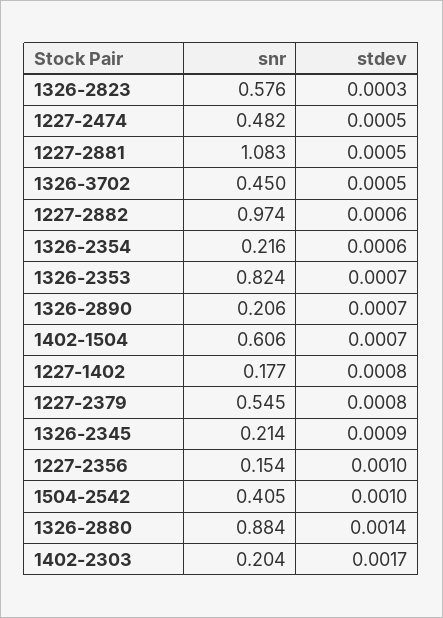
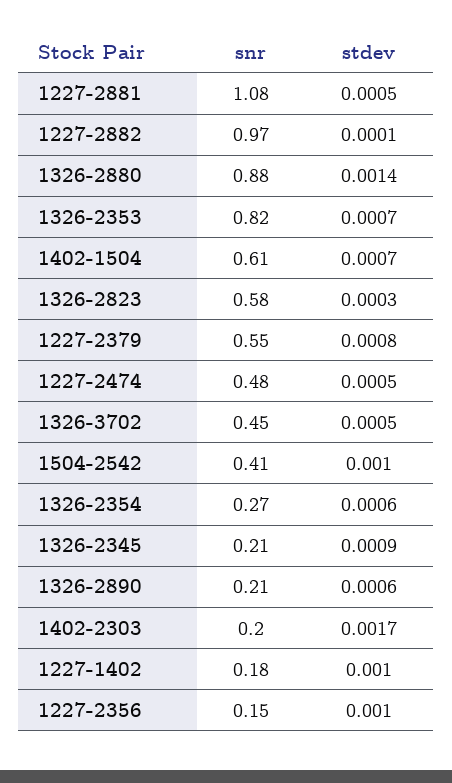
  {
    "snr": {
      "1326-2823": 0.576,
      "1227-2474": 0.482,
      "1227-2881": 1.083,
      "1326-3702": 0.45,
      "1227-2882": 0.974,
-     "1326-2354": 0.216,
+     "1326-2354": 0.27,
      "1326-2353": 0.824,
      "1326-2890": 0.206,
      "1402-1504": 0.606,
      "1227-1402": 0.177,
      "1227-2379": 0.545,
      "1326-2345": 0.214,
      "1227-2356": 0.154,
      "1504-2542": 0.405,
      "1326-2880": 0.884,
      "1402-2303": 0.204
    },
    "stdev": {
      "1326-2823": 0.0003,
      "1227-2474": 0.0005,
      "1227-2881": 0.0005,
      "1326-3702": 0.0005,
-     "1227-2882": 0.0006,
+     "1227-2882": 0.0001,
      "1326-2354": 0.0006,
      "1326-2353": 0.0007,
-     "1326-2890": 0.0007,
+     "1326-2890": 0.0006,
      "1402-1504": 0.0007,
-     "1227-1402": 0.0008,
+     "1227-1402": 0.001,
      "1227-2379": 0.0008,
      "1326-2345": 0.0009,
      "1227-2356": 0.001,
      "1504-2542": 0.001,
      "1326-2880": 0.0014,
      "1402-2303": 0.0017
    }
  }

